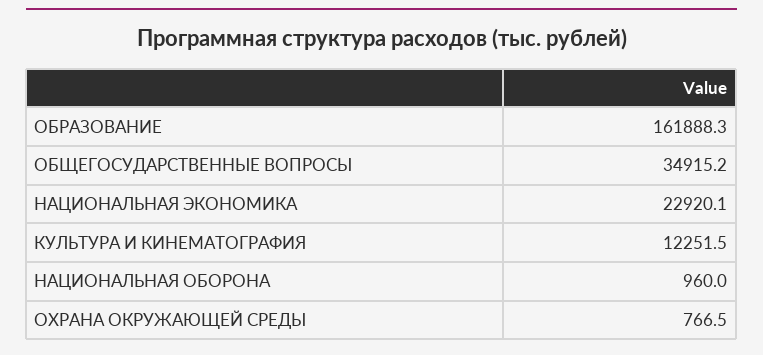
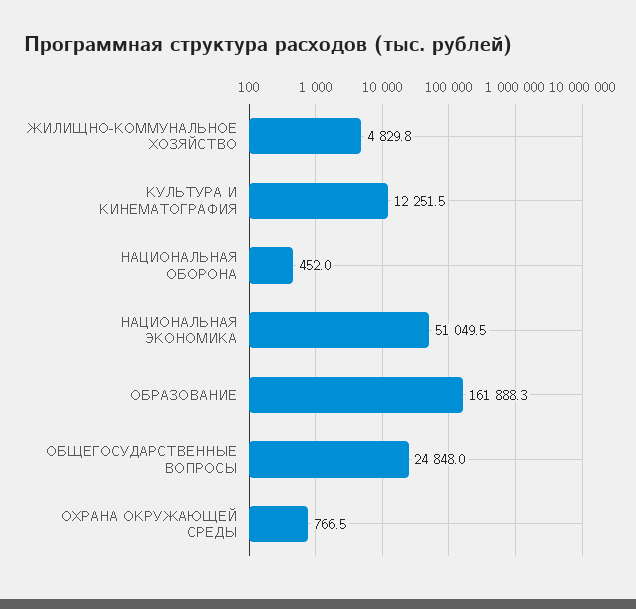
  {
    "ОБРАЗОВАНИЕ": 161888.3,
-   "ОБЩЕГОСУДАРСТВЕННЫЕ ВОПРОСЫ": 34915.2,
+   "ОБЩЕГОСУДАРСТВЕННЫЕ ВОПРОСЫ": 24848,
-   "НАЦИОНАЛЬНАЯ ЭКОНОМИКА": 22920.1,
+   "НАЦИОНАЛЬНАЯ ЭКОНОМИКА": 51049.5,
    "КУЛЬТУРА И КИНЕМАТОГРАФИЯ": 12251.5,
-   "НАЦИОНАЛЬНАЯ ОБОРОНА": 960,
+   "НАЦИОНАЛЬНАЯ ОБОРОНА": 452,
-   "ОХРАНА ОКРУЖАЮЩЕЙ СРЕДЫ": 766.5
+   "ОХРАНА ОКРУЖАЮЩЕЙ СРЕДЫ": 766.5,
+   "ЖИЛИЩНО-КОММУНАЛЬНОЕ ХОЗЯЙСТВО": 4829.8
  }

